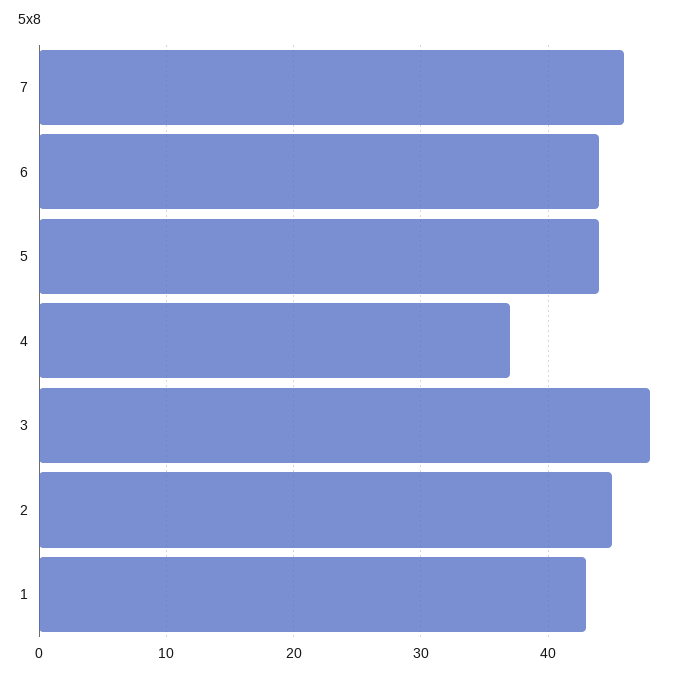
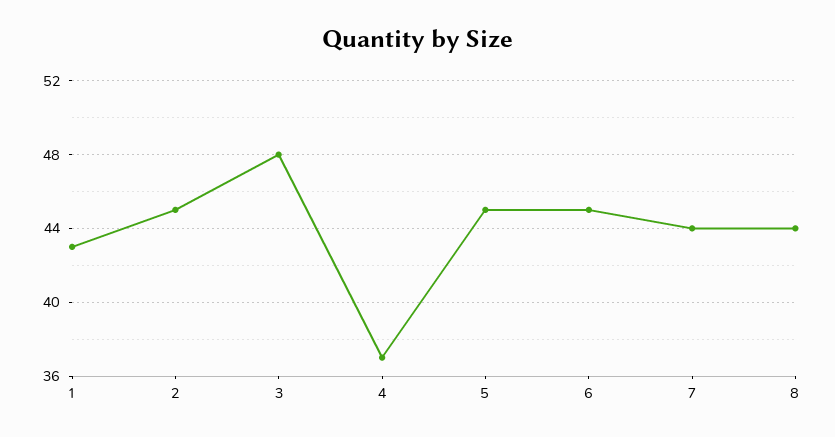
  {
-   "7": 46,
+   "7": 44,
-   "6": 44,
+   "6": 45,
-   "5": 44,
+   "5": 45,
    "4": 37,
    "3": 48,
    "2": 45,
-   "1": 43
+   "1": 43,
+   "8": 44
  }

